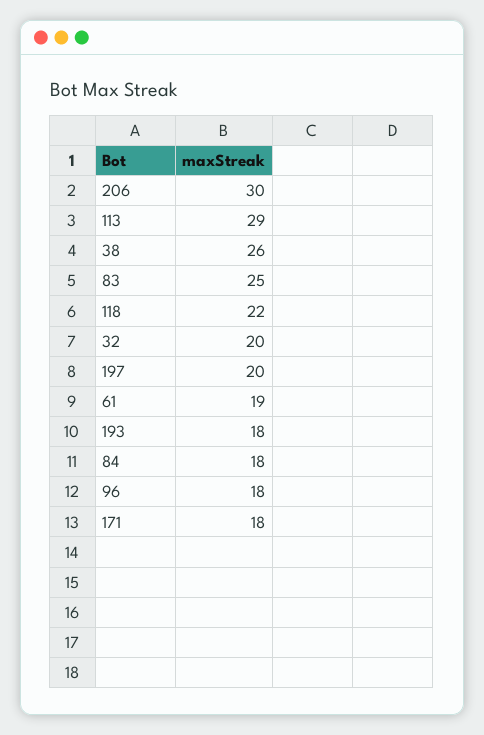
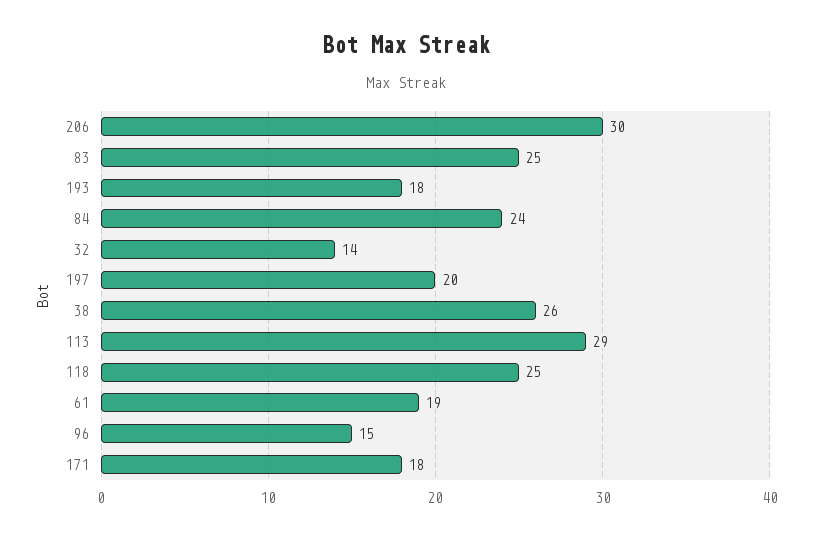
  {
    "206": 30,
    "113": 29,
    "38": 26,
    "83": 25,
-   "118": 22,
+   "118": 25,
-   "32": 20,
+   "32": 14,
    "197": 20,
    "61": 19,
    "193": 18,
-   "84": 18,
+   "84": 24,
-   "96": 18,
+   "96": 15,
    "171": 18
  }

